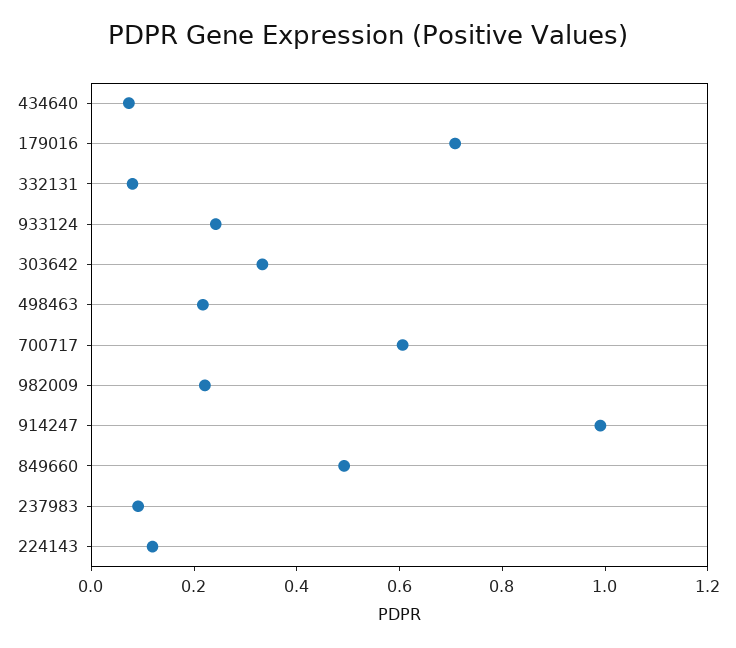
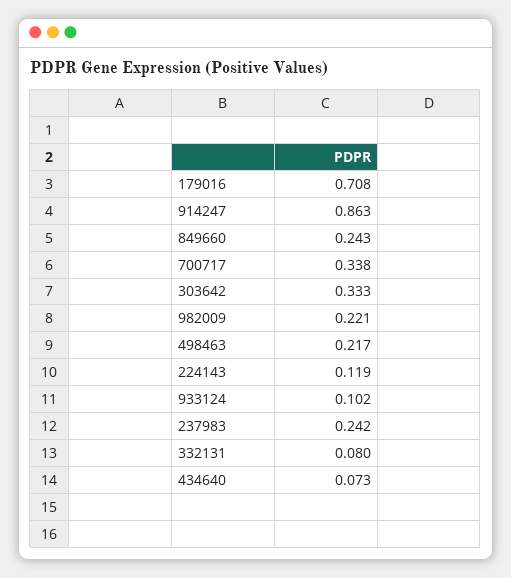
  {
    "434640": 0.073,
    "179016": 0.708,
    "332131": 0.08,
-   "933124": 0.25,
+   "933124": 0.102,
    "303642": 0.333,
    "498463": 0.217,
-   "700717": 0.6,
+   "700717": 0.338,
    "982009": 0.221,
-   "914247": 1,
+   "914247": 0.863,
-   "849660": 0.5,
+   "849660": 0.243,
-   "237983": 0.1,
+   "237983": 0.242,
    "224143": 0.119
  }

